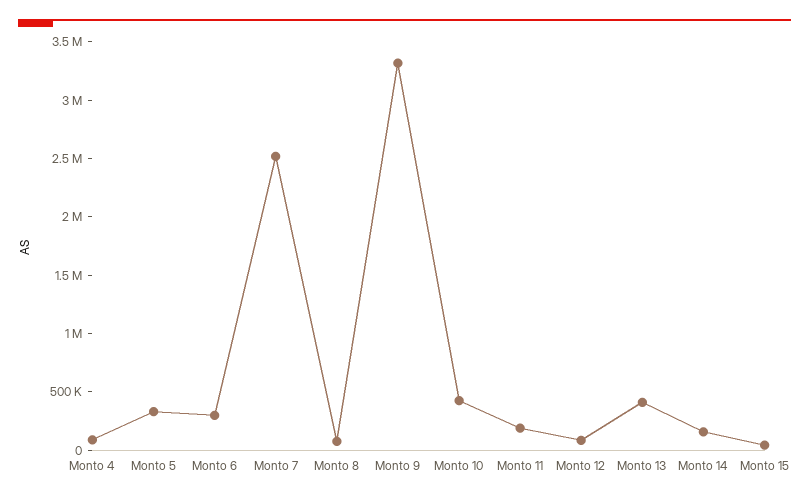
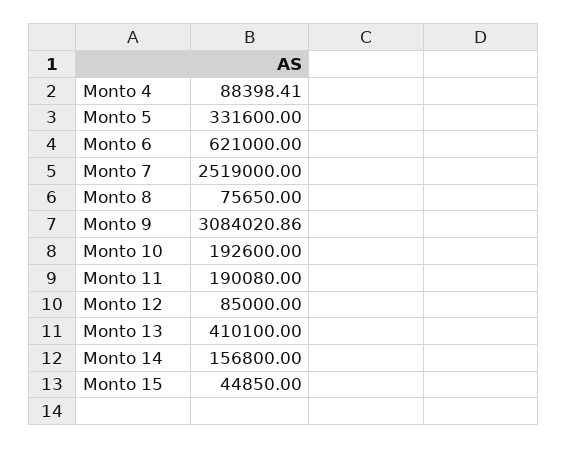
  {
    "Monto 4": 88398.41,
    "Monto 5": 331600,
-   "Monto 6": 300000,
+   "Monto 6": 621000,
    "Monto 7": 2519000,
    "Monto 8": 75650,
-   "Monto 9": 3300000,
+   "Monto 9": 3084020.86,
-   "Monto 10": 400000,
+   "Monto 10": 192600,
    "Monto 11": 190080,
    "Monto 12": 85000,
    "Monto 13": 410100,
    "Monto 14": 156800,
    "Monto 15": 44850
  }

